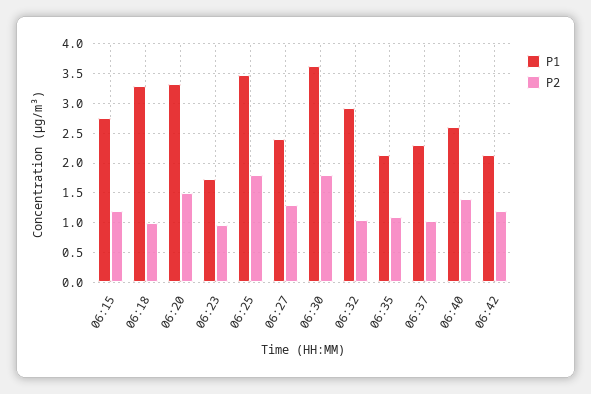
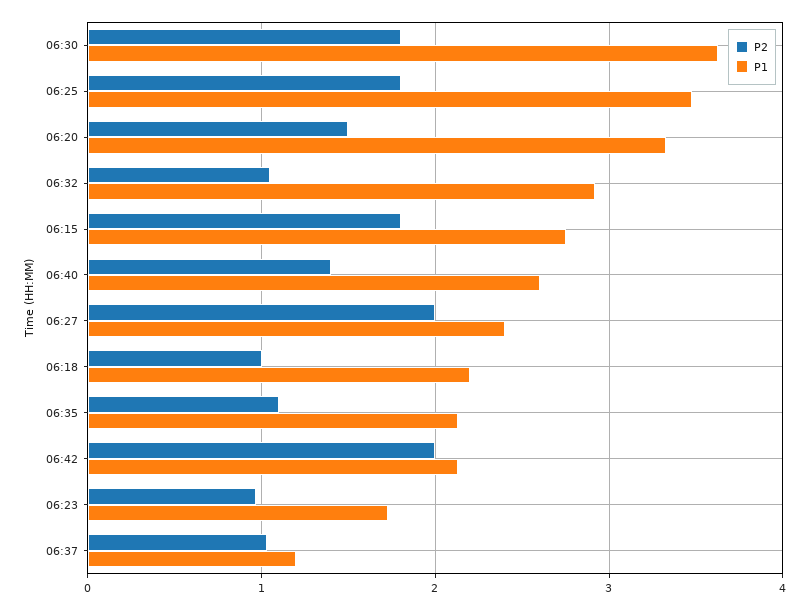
  {
    "P1": {
      "06:15": 2.8,
-     "06:18": 3.25,
+     "06:18": 2.2,
      "06:20": 3.3,
      "06:23": 1.7,
      "06:25": 3.5,
      "06:27": 2.4,
      "06:30": 3.6,
      "06:32": 2.9,
      "06:35": 2.1,
-     "06:37": 2.25,
+     "06:37": 1.2,
      "06:40": 2.6,
      "06:42": 2.1
    },
    "P2": {
-     "06:15": 1.25,
+     "06:15": 1.8,
      "06:18": 1,
      "06:20": 1.5,
      "06:23": 1,
      "06:25": 1.8,
-     "06:27": 1.25,
+     "06:27": 2,
      "06:30": 1.8,
      "06:32": 1.1,
      "06:35": 1.1,
      "06:37": 1,
      "06:40": 1.4,
-     "06:42": 1.25
+     "06:42": 2
    }
  }

